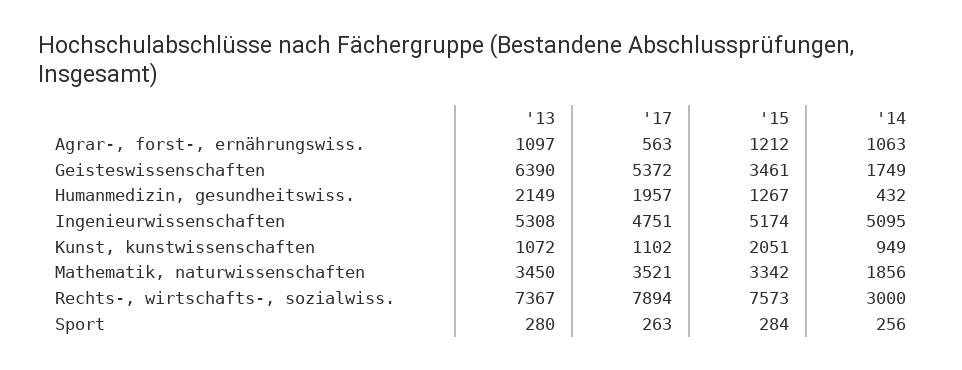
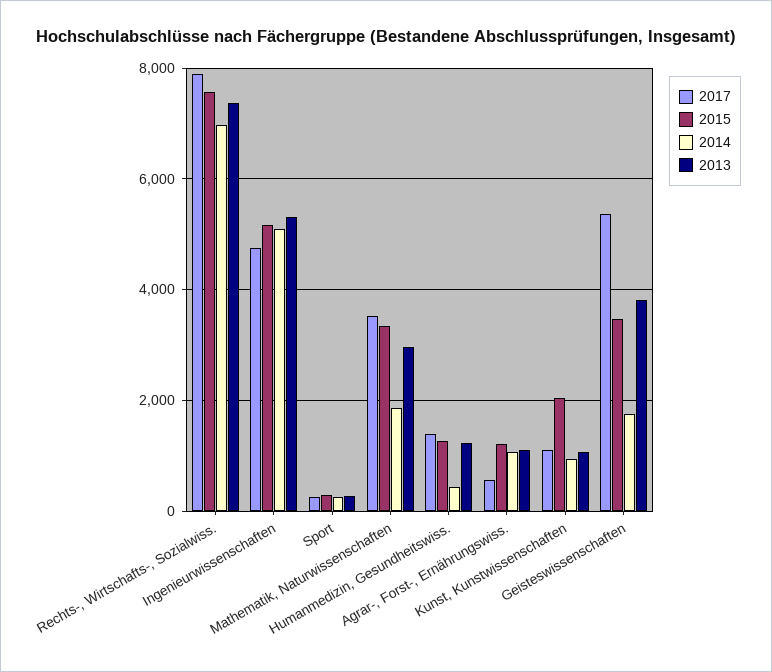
  {
    "'13": {
      "Agrar-, forst-, ernährungswiss.": 1097,
-     "Geisteswissenschaften": 6390,
+     "Geisteswissenschaften": 3800,
-     "Humanmedizin, gesundheitswiss.": 2149,
+     "Humanmedizin, gesundheitswiss.": 1200,
      "Ingenieurwissenschaften": 5308,
      "Kunst, kunstwissenschaften": 1072,
-     "Mathematik, naturwissenschaften": 3450,
+     "Mathematik, naturwissenschaften": 3000,
      "Rechts-, wirtschafts-, sozialwiss.": 7367,
      "Sport": 280
    },
    "'17": {
      "Agrar-, forst-, ernährungswiss.": 563,
      "Geisteswissenschaften": 5372,
-     "Humanmedizin, gesundheitswiss.": 1957,
+     "Humanmedizin, gesundheitswiss.": 1400,
      "Ingenieurwissenschaften": 4751,
      "Kunst, kunstwissenschaften": 1102,
      "Mathematik, naturwissenschaften": 3521,
      "Rechts-, wirtschafts-, sozialwiss.": 7894,
      "Sport": 263
    },
    "'15": {
      "Agrar-, forst-, ernährungswiss.": 1212,
      "Geisteswissenschaften": 3461,
      "Humanmedizin, gesundheitswiss.": 1267,
      "Ingenieurwissenschaften": 5174,
      "Kunst, kunstwissenschaften": 2051,
      "Mathematik, naturwissenschaften": 3342,
      "Rechts-, wirtschafts-, sozialwiss.": 7573,
      "Sport": 284
    },
    "'14": {
      "Agrar-, forst-, ernährungswiss.": 1063,
      "Geisteswissenschaften": 1749,
      "Humanmedizin, gesundheitswiss.": 432,
      "Ingenieurwissenschaften": 5095,
      "Kunst, kunstwissenschaften": 949,
      "Mathematik, naturwissenschaften": 1856,
-     "Rechts-, wirtschafts-, sozialwiss.": 3000,
+     "Rechts-, wirtschafts-, sozialwiss.": 7000,
      "Sport": 256
    }
  }

